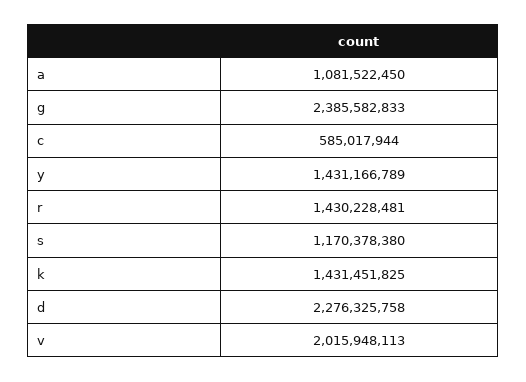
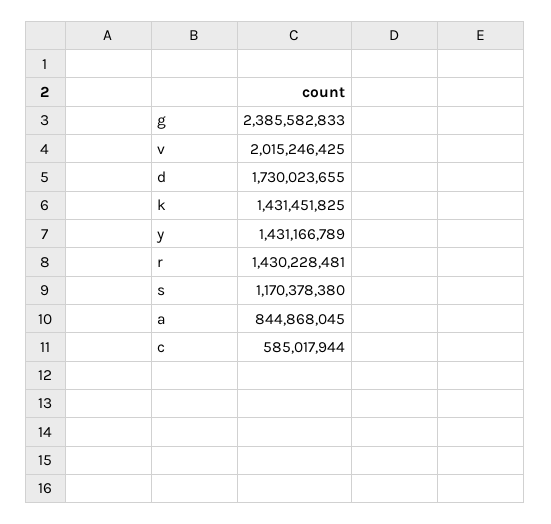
  {
-   "a": 1081522450,
+   "a": 844868045,
    "g": 2385582833,
    "c": 585017944,
    "y": 1431166789,
    "r": 1430228481,
    "s": 1170378380,
    "k": 1431451825,
-   "d": 2276325758,
+   "d": 1730023655,
-   "v": 2015948113
+   "v": 2015246425
  }

